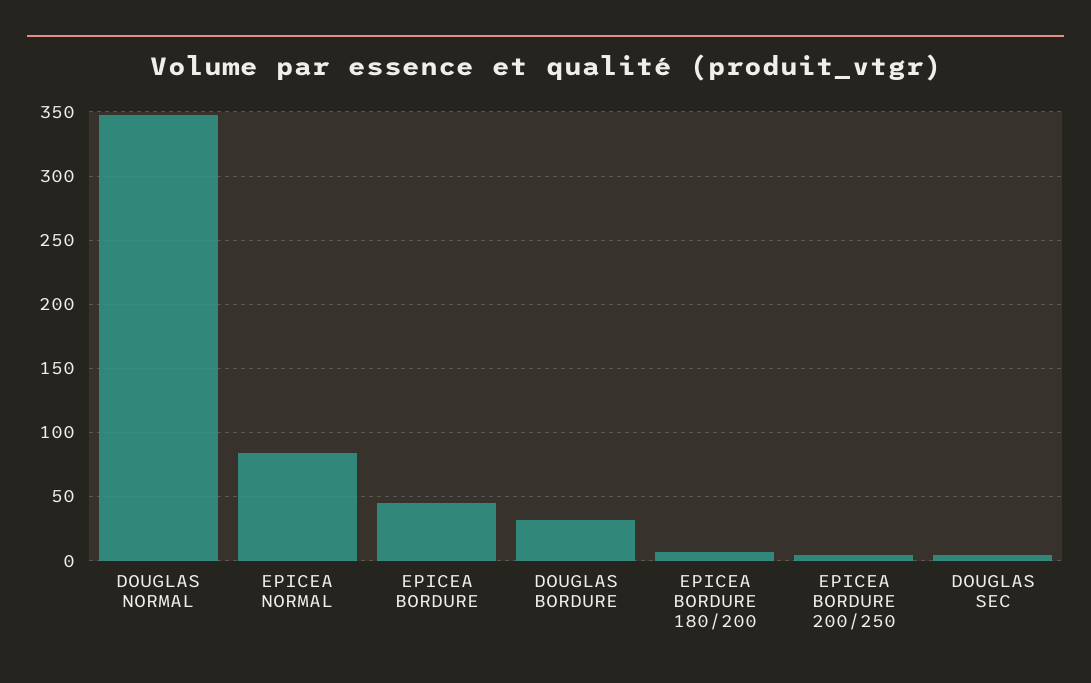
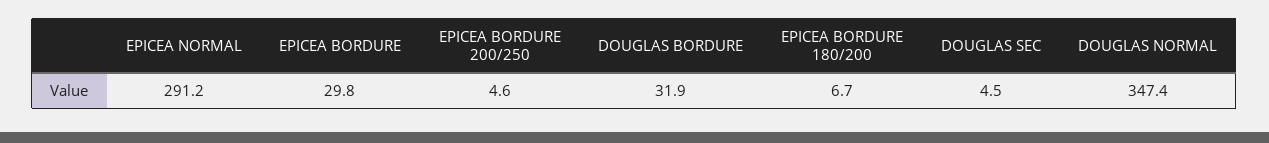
  {
    "DOUGLAS NORMAL": 347.4,
-   "EPICEA NORMAL": 85,
+   "EPICEA NORMAL": 291.2,
-   "EPICEA BORDURE": 45,
+   "EPICEA BORDURE": 29.8,
    "DOUGLAS BORDURE": 31.9,
    "EPICEA BORDURE 180/200": 6.7,
    "EPICEA BORDURE 200/250": 4.6,
    "DOUGLAS SEC": 4.5
  }

